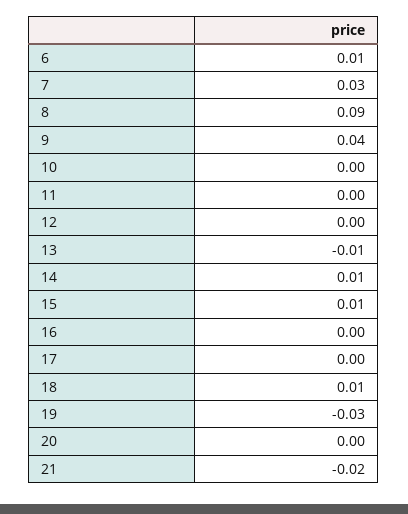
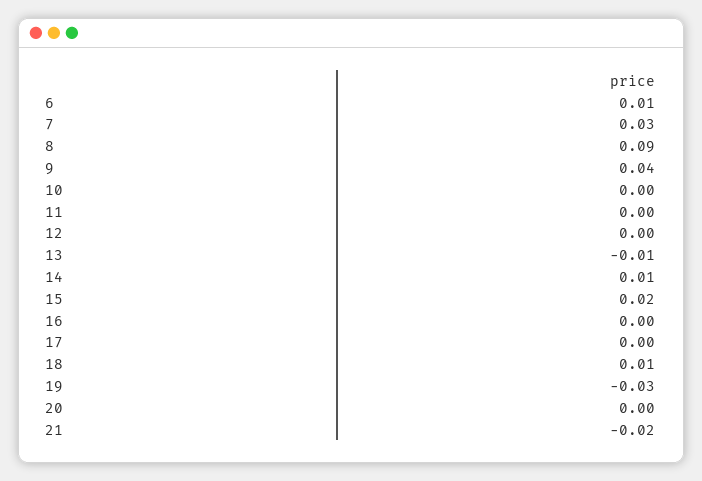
  {
    "6": 0.01,
    "7": 0.03,
    "8": 0.09,
    "9": 0.04,
    "10": 0,
    "11": 0,
    "12": 0,
    "13": -0.01,
    "14": 0.01,
-   "15": 0.01,
+   "15": 0.02,
    "16": 0,
    "17": 0,
    "18": 0.01,
    "19": -0.03,
    "20": 0,
    "21": -0.02
  }

